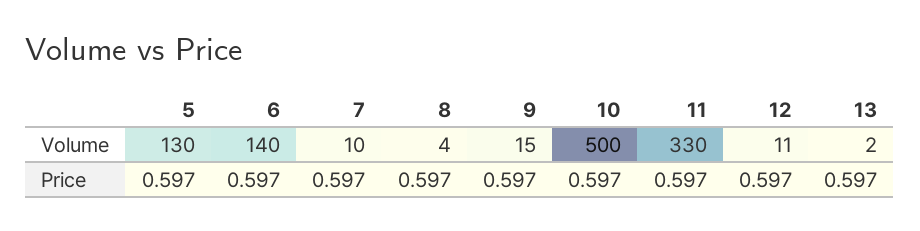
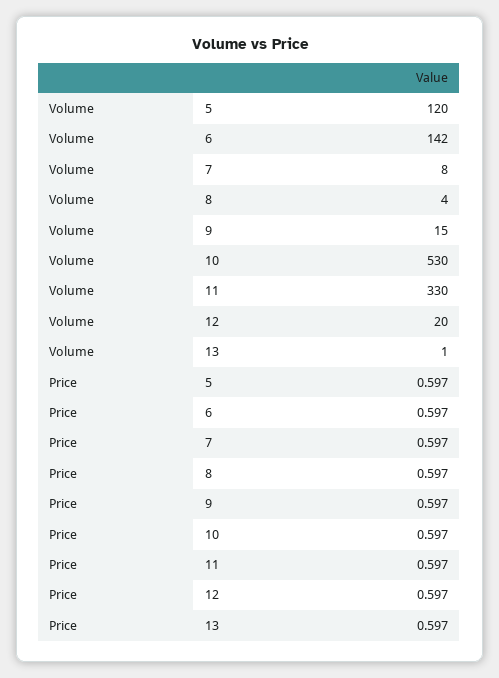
  {
    "5": {
-     "Volume": 130,
+     "Volume": 120,
      "Price": 0.597
    },
    "6": {
-     "Volume": 140,
+     "Volume": 142,
      "Price": 0.597
    },
    "7": {
-     "Volume": 10,
+     "Volume": 8,
      "Price": 0.597
    },
    "8": {
      "Volume": 4,
      "Price": 0.597
    },
    "9": {
      "Volume": 15,
      "Price": 0.597
    },
    "10": {
-     "Volume": 500,
+     "Volume": 530,
      "Price": 0.597
    },
    "11": {
      "Volume": 330,
      "Price": 0.597
    },
    "12": {
-     "Volume": 11,
+     "Volume": 20,
      "Price": 0.597
    },
    "13": {
-     "Volume": 2,
+     "Volume": 1,
      "Price": 0.597
    }
  }

